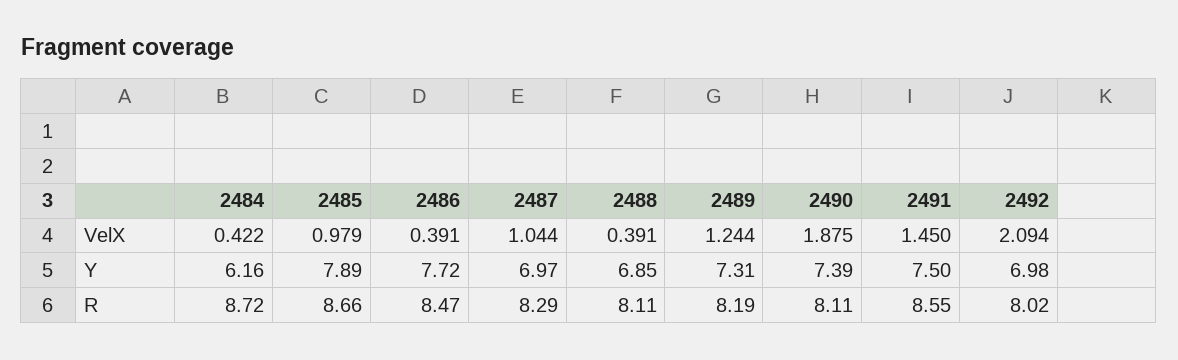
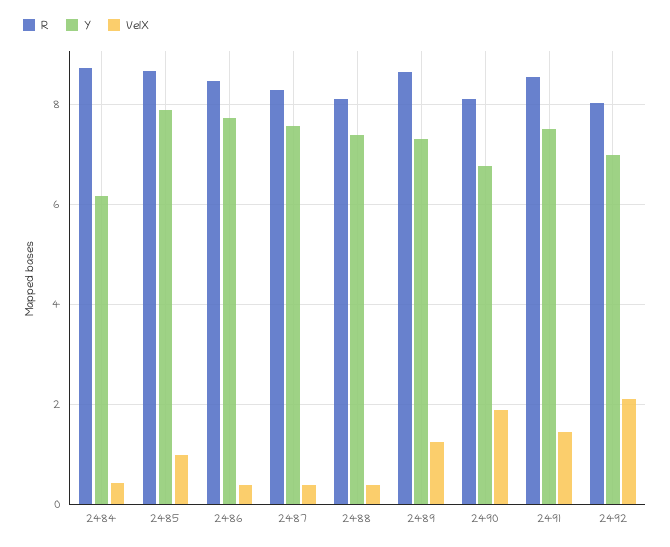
  {
    "VelX": {
      "2484": 0.422,
      "2485": 0.979,
      "2486": 0.391,
-     "2487": 1.044,
+     "2487": 0.4,
      "2488": 0.391,
      "2489": 1.244,
      "2490": 1.875,
      "2491": 1.45,
      "2492": 2.094
    },
    "Y": {
      "2484": 6.16,
      "2485": 7.89,
      "2486": 7.72,
-     "2487": 6.97,
+     "2487": 7.6,
-     "2488": 6.85,
+     "2488": 7.4,
      "2489": 7.31,
-     "2490": 7.39,
+     "2490": 6.8,
      "2491": 7.5,
      "2492": 6.98
    },
    "R": {
      "2484": 8.72,
      "2485": 8.66,
      "2486": 8.47,
      "2487": 8.29,
      "2488": 8.11,
-     "2489": 8.19,
+     "2489": 8.6,
      "2490": 8.11,
      "2491": 8.55,
      "2492": 8.02
    }
  }

